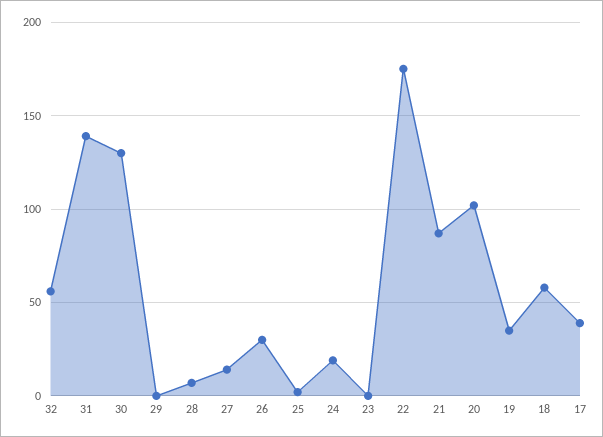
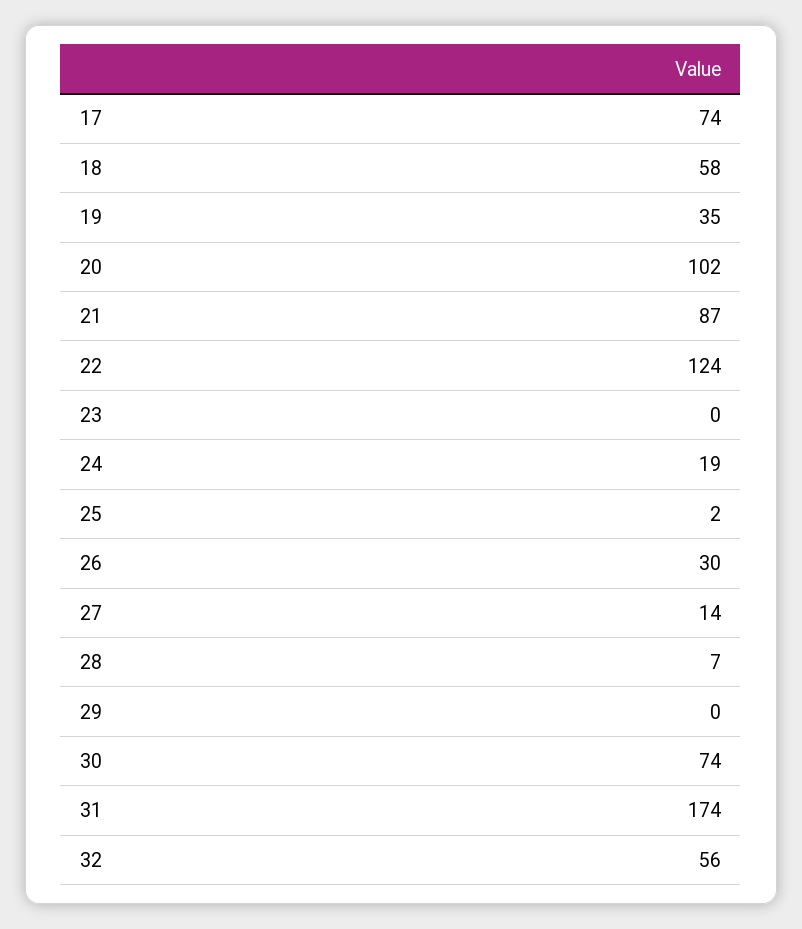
  {
    "32": 56,
-   "31": 140,
+   "31": 174,
-   "30": 130,
+   "30": 74,
    "29": 0,
    "28": 7,
    "27": 14,
    "26": 30,
    "25": 2,
    "24": 19,
    "23": 0,
-   "22": 175,
+   "22": 124,
    "21": 87,
    "20": 102,
    "19": 35,
    "18": 58,
-   "17": 40
+   "17": 74
  }

